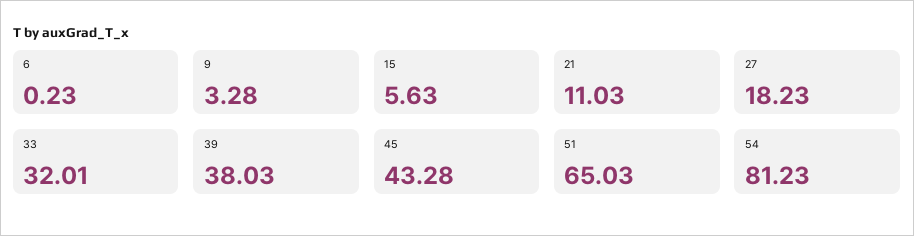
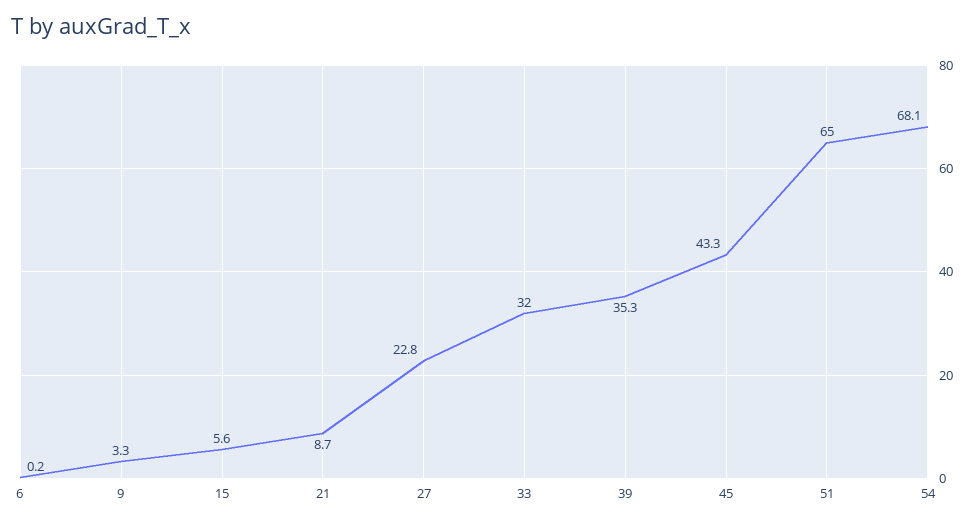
  {
    "6": 0.23,
    "9": 3.28,
    "15": 5.63,
-   "21": 11.03,
+   "21": 8.7,
-   "27": 18.23,
+   "27": 22.8,
    "33": 32.01,
-   "39": 38.03,
+   "39": 35.3,
    "45": 43.28,
    "51": 65.03,
-   "54": 81.23
+   "54": 68.1
  }

